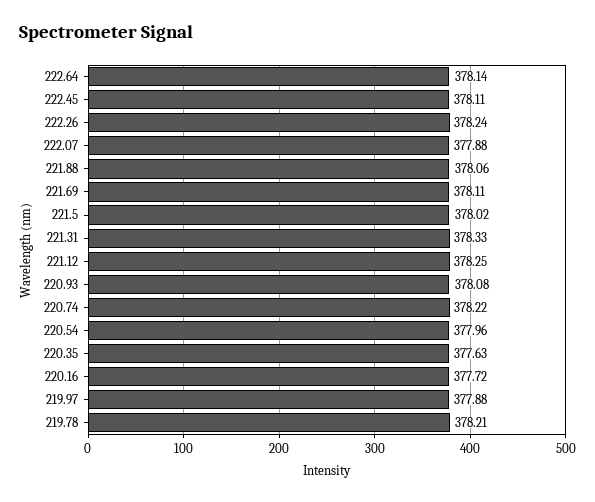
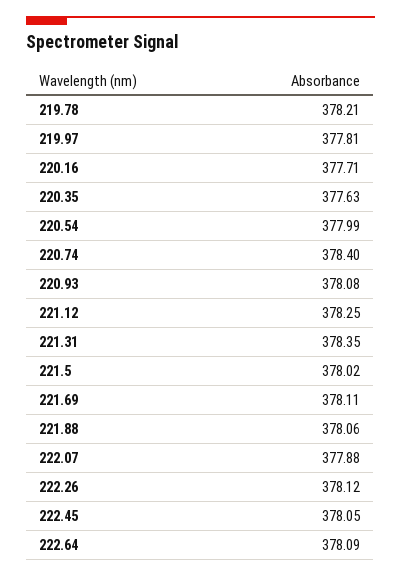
  {
-   "222.64": 378.14,
+   "222.64": 378.09,
-   "222.45": 378.11,
+   "222.45": 378.05,
-   "222.26": 378.24,
+   "222.26": 378.12,
    "222.07": 377.88,
    "221.88": 378.06,
    "221.69": 378.11,
    "221.5": 378.02,
-   "221.31": 378.33,
+   "221.31": 378.35,
    "221.12": 378.25,
    "220.93": 378.08,
-   "220.74": 378.22,
+   "220.74": 378.4,
-   "220.54": 377.96,
+   "220.54": 377.99,
    "220.35": 377.63,
-   "220.16": 377.72,
+   "220.16": 377.71,
-   "219.97": 377.88,
+   "219.97": 377.81,
    "219.78": 378.21
  }

